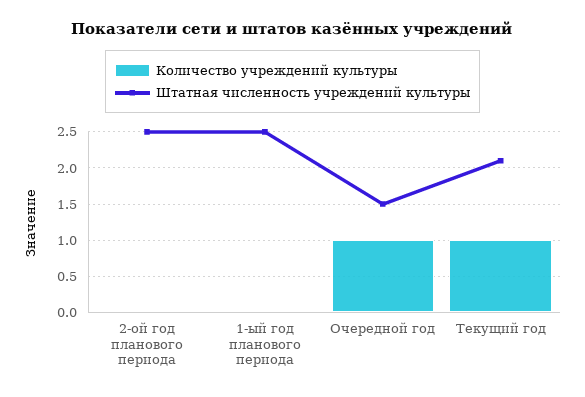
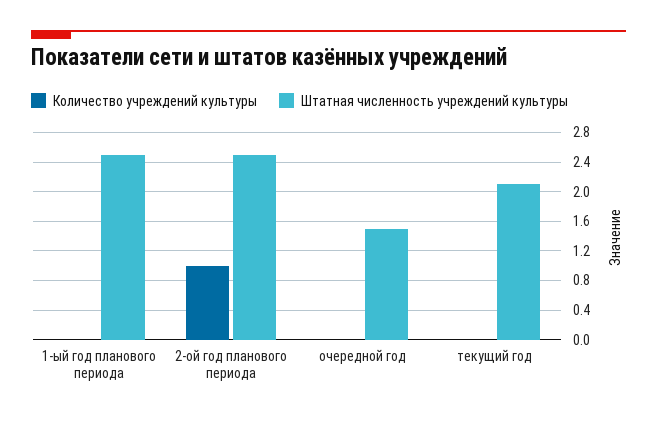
  {
    "Количество учреждений культуры": {
-     "2-ой год планового периода": 0,
+     "2-ой год планового периода": 1,
      "1-ый год планового периода": 0,
-     "Очередной год": 1,
+     "Очередной год": 0,
-     "Текущий год": 1
+     "Текущий год": 0
    },
    "Штатная численность учреждений культуры": {
      "2-ой год планового периода": 2.5,
      "1-ый год планового периода": 2.5,
      "Очередной год": 1.5,
      "Текущий год": 2.1
    }
  }

